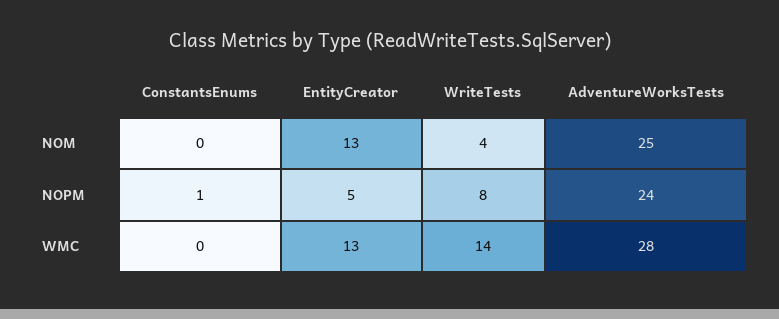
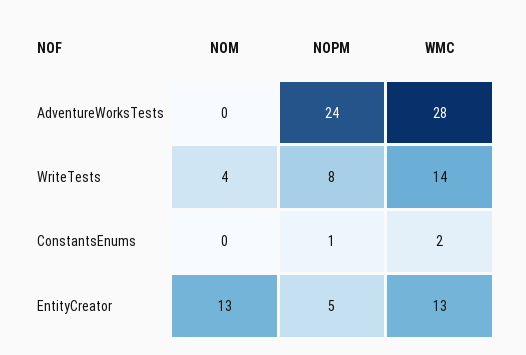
  {
    "ConstantsEnums": {
      "NOM": 0,
      "NOPM": 1,
-     "WMC": 0
+     "WMC": 2
    },
    "EntityCreator": {
      "NOM": 13,
      "NOPM": 5,
      "WMC": 13
    },
    "WriteTests": {
      "NOM": 4,
      "NOPM": 8,
      "WMC": 14
    },
    "AdventureWorksTests": {
-     "NOM": 25,
+     "NOM": 0,
      "NOPM": 24,
      "WMC": 28
    }
  }

